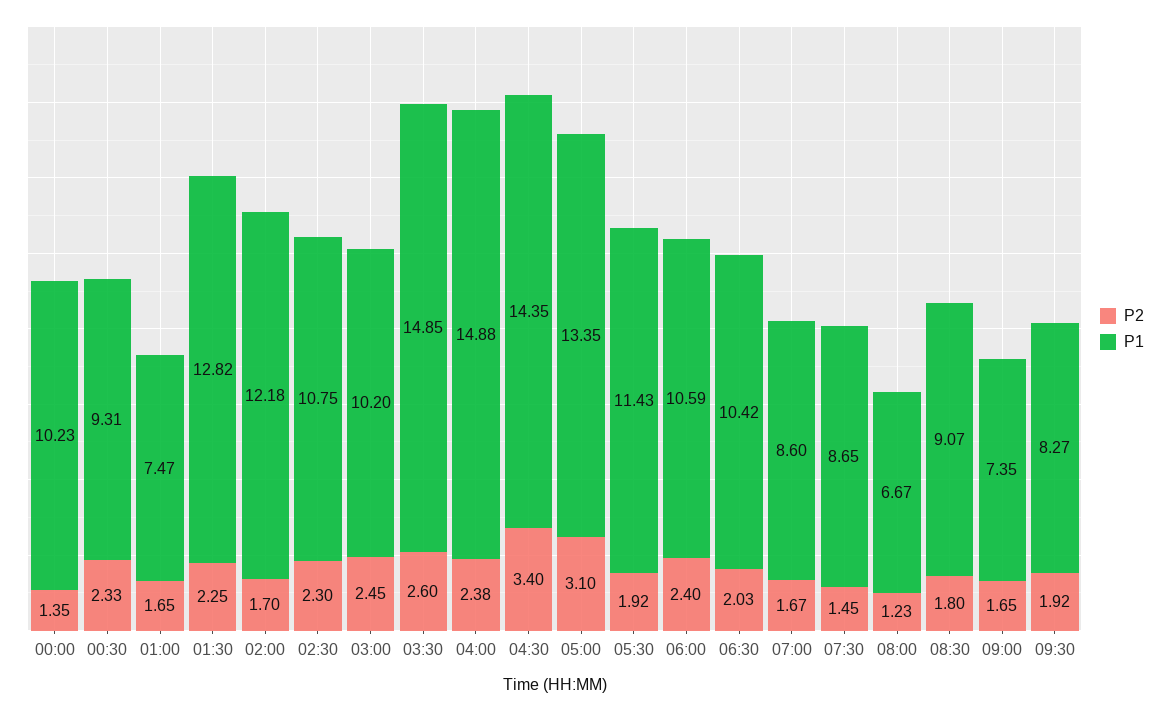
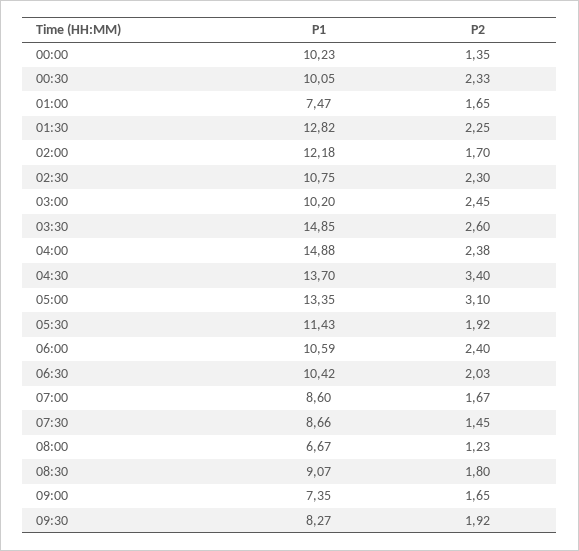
  {
    "P2": {
      "00:00": 1.35,
      "00:30": 2.33,
      "01:00": 1.65,
      "01:30": 2.25,
      "02:00": 1.7,
      "02:30": 2.3,
      "03:00": 2.45,
      "03:30": 2.6,
      "04:00": 2.38,
      "04:30": 3.4,
      "05:00": 3.1,
      "05:30": 1.92,
      "06:00": 2.4,
      "06:30": 2.03,
      "07:00": 1.67,
      "07:30": 1.45,
      "08:00": 1.23,
      "08:30": 1.8,
      "09:00": 1.65,
      "09:30": 1.92
    },
    "P1": {
      "00:00": 10.23,
-     "00:30": 9.31,
+     "00:30": 10.05,
      "01:00": 7.47,
      "01:30": 12.82,
      "02:00": 12.18,
      "02:30": 10.75,
      "03:00": 10.2,
      "03:30": 14.85,
      "04:00": 14.88,
-     "04:30": 14.35,
+     "04:30": 13.7,
      "05:00": 13.35,
      "05:30": 11.43,
      "06:00": 10.59,
      "06:30": 10.42,
      "07:00": 8.6,
-     "07:30": 8.65,
+     "07:30": 8.66,
      "08:00": 6.67,
      "08:30": 9.07,
      "09:00": 7.35,
      "09:30": 8.27
    }
  }

